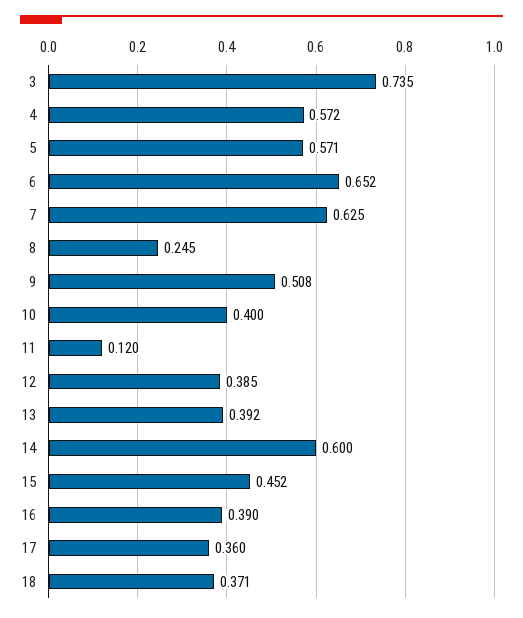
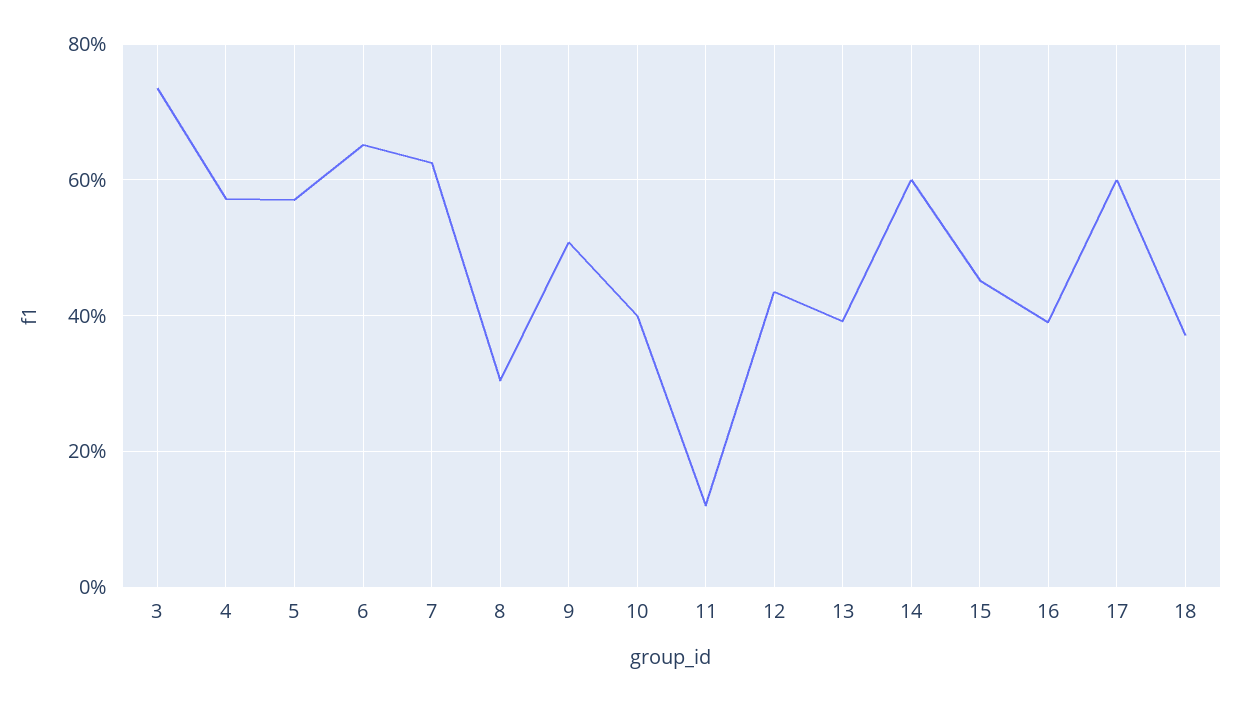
  {
    "3": 0.735,
    "4": 0.572,
    "5": 0.571,
    "6": 0.652,
    "7": 0.625,
-   "8": 0.245,
+   "8": 0.3,
    "9": 0.508,
    "10": 0.4,
    "11": 0.12,
-   "12": 0.385,
+   "12": 0.44,
    "13": 0.392,
    "14": 0.6,
    "15": 0.452,
    "16": 0.39,
-   "17": 0.36,
+   "17": 0.6,
    "18": 0.371
  }

